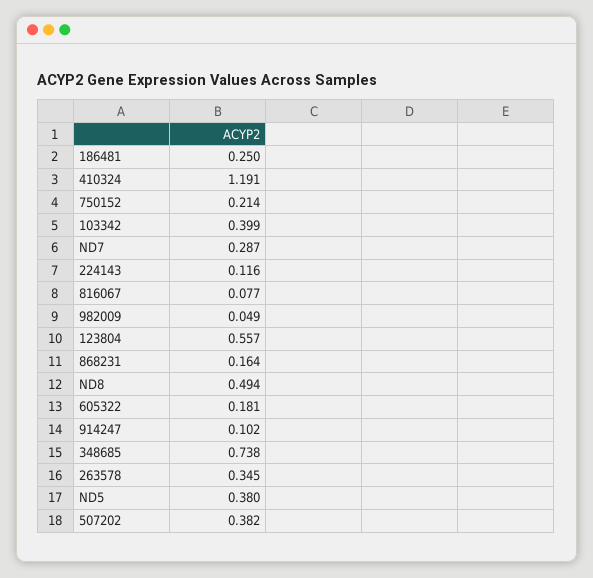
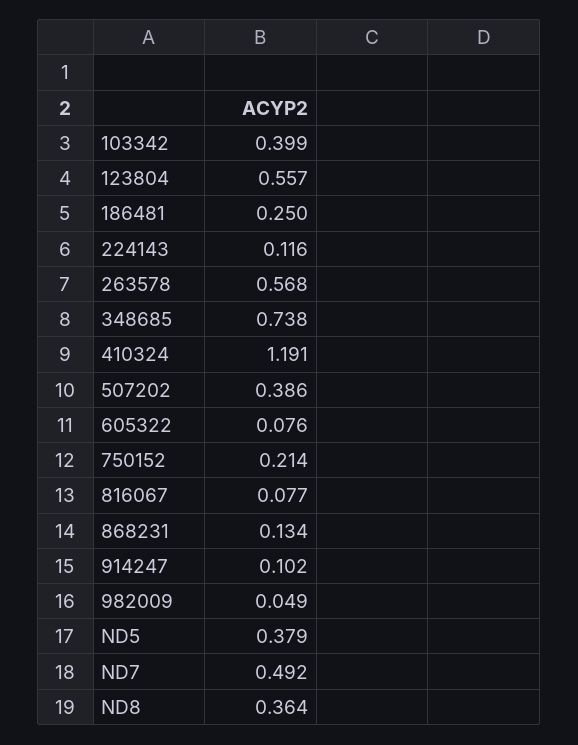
  {
    "186481": 0.25,
    "410324": 1.191,
    "750152": 0.214,
    "103342": 0.399,
-   "ND7": 0.287,
+   "ND7": 0.492,
    "224143": 0.116,
    "816067": 0.077,
    "982009": 0.049,
    "123804": 0.557,
-   "868231": 0.164,
+   "868231": 0.134,
-   "ND8": 0.494,
+   "ND8": 0.364,
-   "605322": 0.181,
+   "605322": 0.076,
    "914247": 0.102,
    "348685": 0.738,
-   "263578": 0.345,
+   "263578": 0.568,
-   "ND5": 0.38,
+   "ND5": 0.379,
-   "507202": 0.382
+   "507202": 0.386
  }

